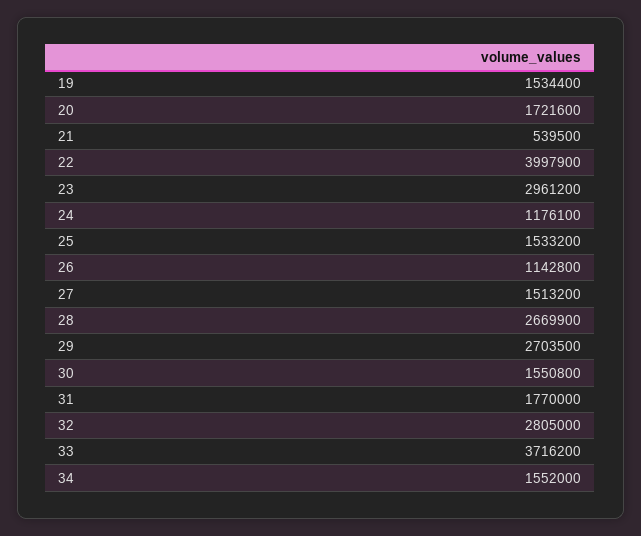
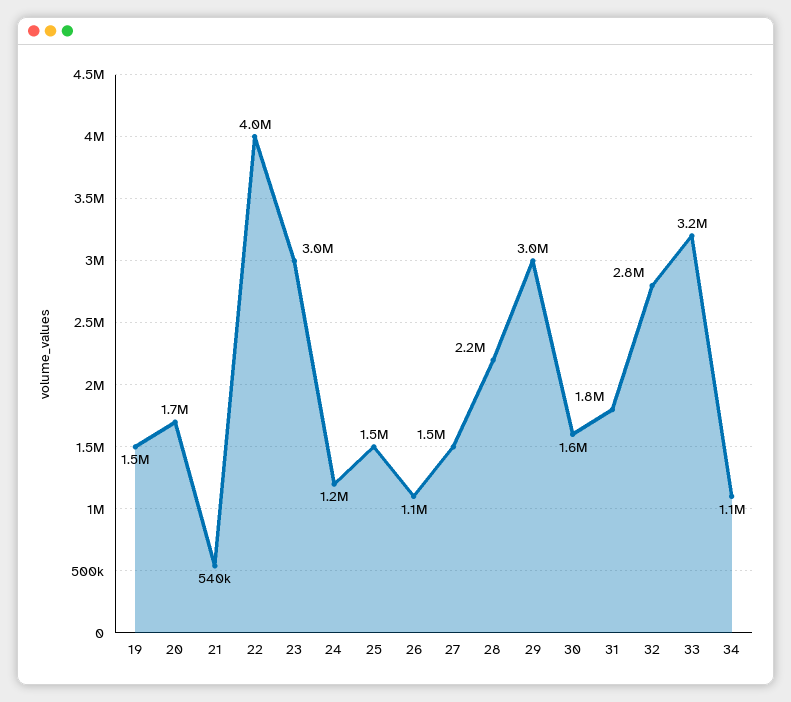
  {
    "19": 1534400,
    "20": 1721600,
    "21": 539500,
    "22": 3997900,
    "23": 2961200,
    "24": 1176100,
    "25": 1533200,
    "26": 1142800,
    "27": 1513200,
-   "28": 2669900,
+   "28": 2200000,
-   "29": 2703500,
+   "29": 3000000,
    "30": 1550800,
    "31": 1770000,
    "32": 2805000,
-   "33": 3716200,
+   "33": 3200000,
-   "34": 1552000
+   "34": 1100000
  }

